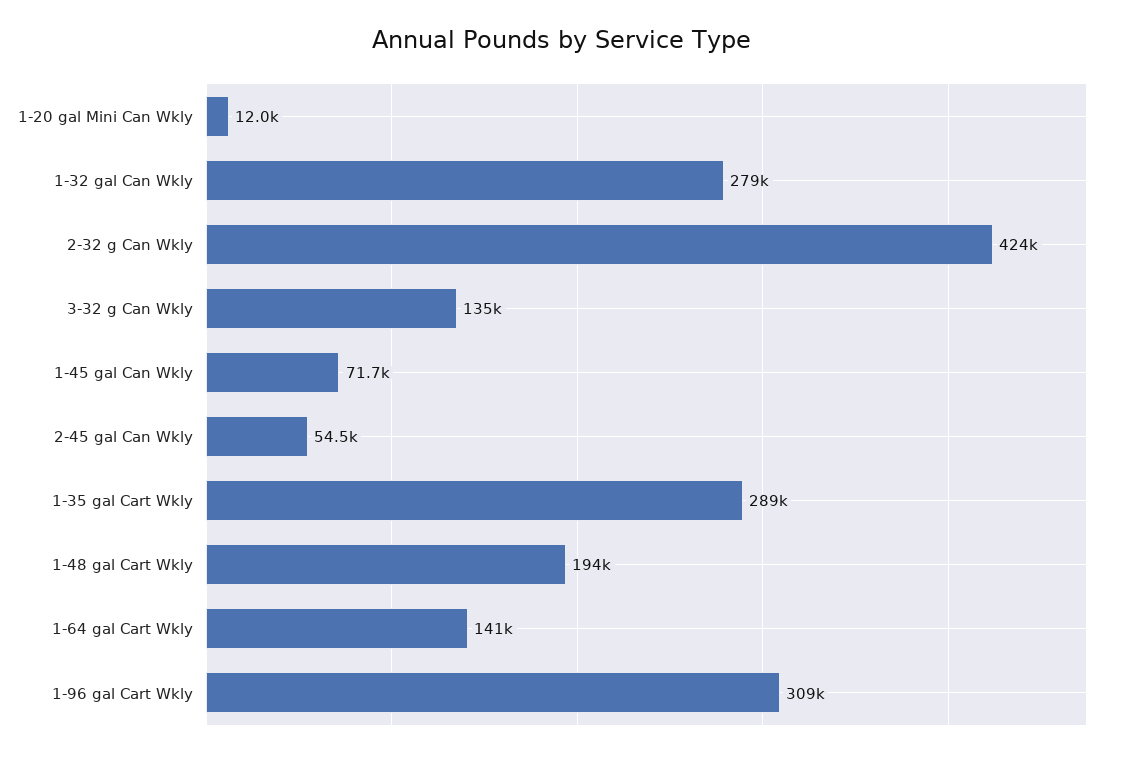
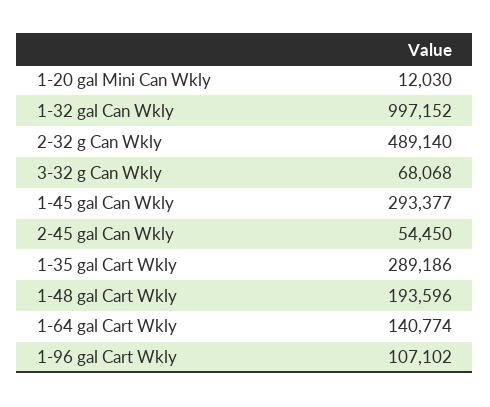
  {
    "1-20 gal Mini Can Wkly": 12030,
-   "1-32 gal Can Wkly": 279000,
+   "1-32 gal Can Wkly": 997152,
-   "2-32 g Can Wkly": 424000,
+   "2-32 g Can Wkly": 489140,
-   "3-32 g Can Wkly": 135000,
+   "3-32 g Can Wkly": 68068,
-   "1-45 gal Can Wkly": 71700,
+   "1-45 gal Can Wkly": 293377,
    "2-45 gal Can Wkly": 54450,
    "1-35 gal Cart Wkly": 289186,
    "1-48 gal Cart Wkly": 193596,
    "1-64 gal Cart Wkly": 140774,
-   "1-96 gal Cart Wkly": 309000
+   "1-96 gal Cart Wkly": 107102
  }

